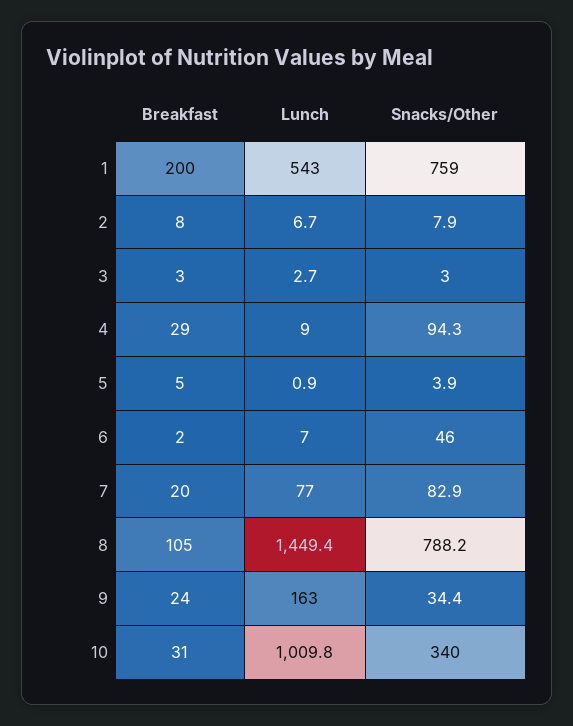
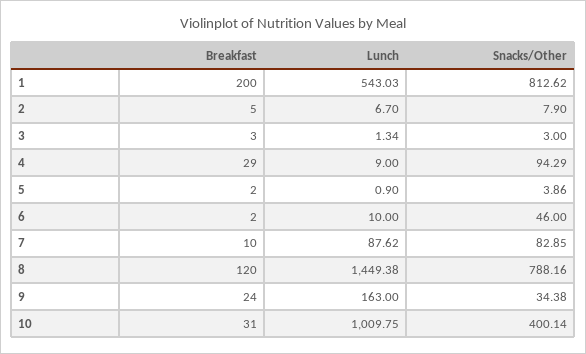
  {
    "Breakfast": {
      "1": 200,
-     "2": 8,
+     "2": 5,
      "3": 3,
      "4": 29,
-     "5": 5,
+     "5": 2,
      "6": 2,
-     "7": 20,
+     "7": 10,
-     "8": 105,
+     "8": 120,
      "9": 24,
      "10": 31
    },
    "Lunch": {
      "1": 543.03,
      "2": 6.7,
-     "3": 2.7,
+     "3": 1.34,
      "4": 9,
      "5": 0.9,
-     "6": 7,
+     "6": 10,
-     "7": 77,
+     "7": 87.62,
      "8": 1449.38,
      "9": 163,
      "10": 1009.75
    },
    "Snacks/Other": {
-     "1": 759,
+     "1": 812.62,
      "2": 7.9,
      "3": 3,
      "4": 94.29,
      "5": 3.86,
      "6": 46,
      "7": 82.85,
      "8": 788.16,
      "9": 34.38,
-     "10": 340
+     "10": 400.14
    }
  }

